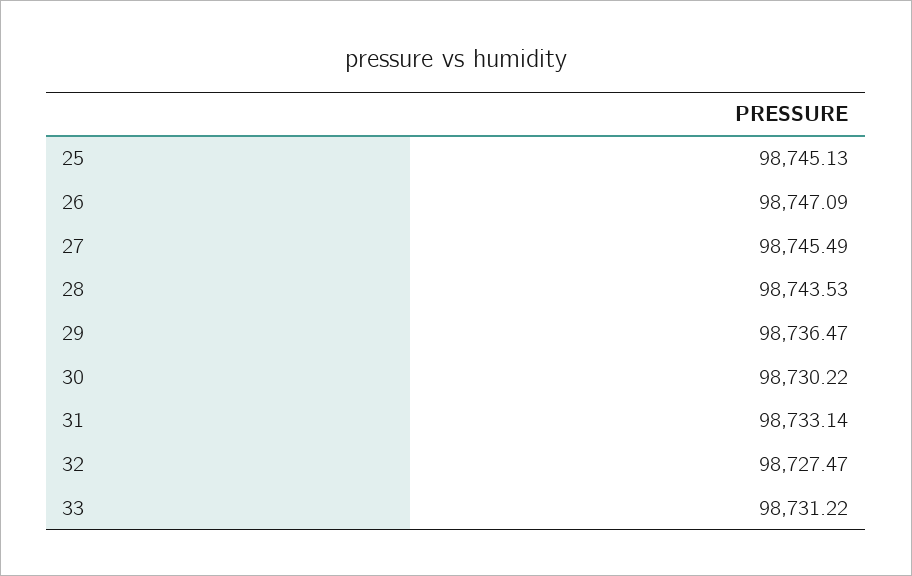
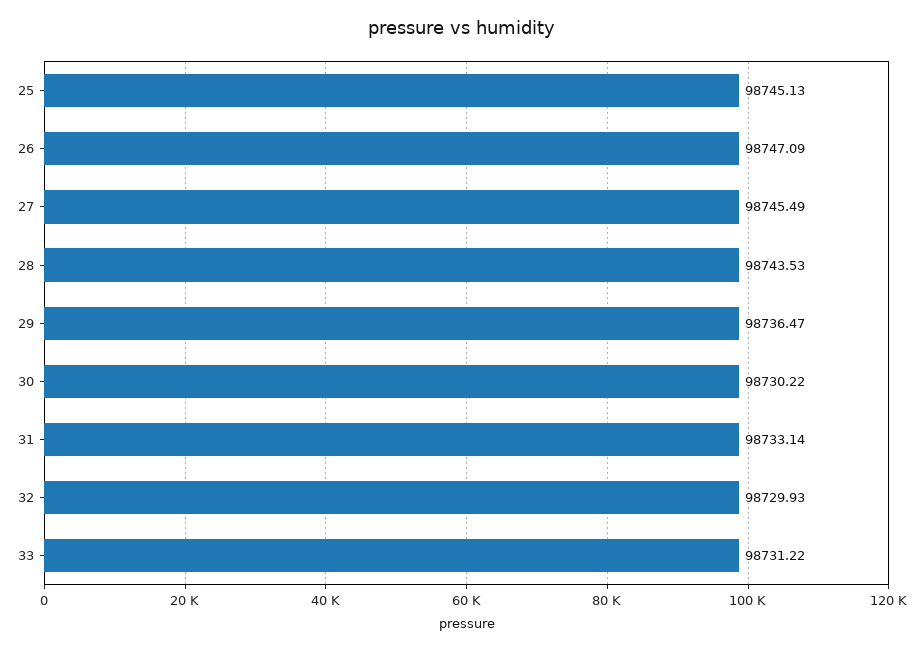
  {
    "25": 98745.13,
    "26": 98747.09,
    "27": 98745.49,
    "28": 98743.53,
    "29": 98736.47,
    "30": 98730.22,
    "31": 98733.14,
-   "32": 98727.47,
+   "32": 98729.93,
    "33": 98731.22
  }

